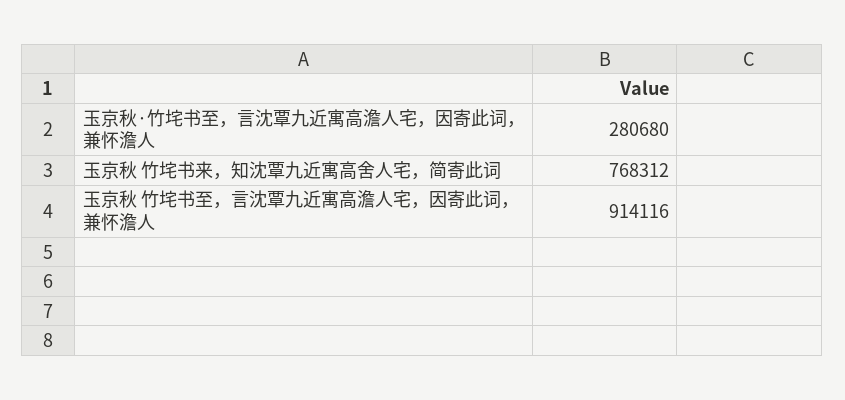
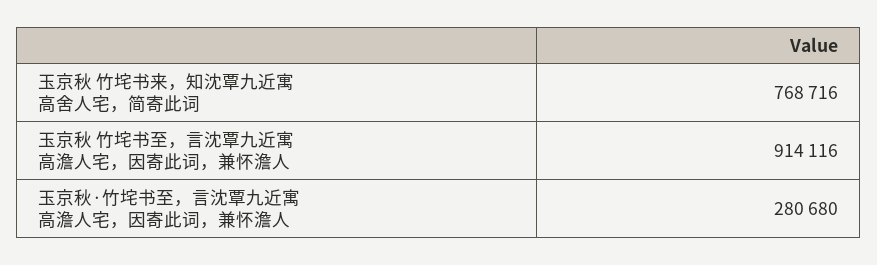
  {
    "玉京秋·竹垞书至，言沈覃九近寓高澹人宅，因寄此词，兼怀澹人": 280680,
-   "玉京秋 竹垞书来，知沈覃九近寓高舍人宅，简寄此词": 768312,
+   "玉京秋 竹垞书来，知沈覃九近寓高舍人宅，简寄此词": 768716,
    "玉京秋 竹垞书至，言沈覃九近寓高澹人宅，因寄此词，兼怀澹人": 914116
  }

